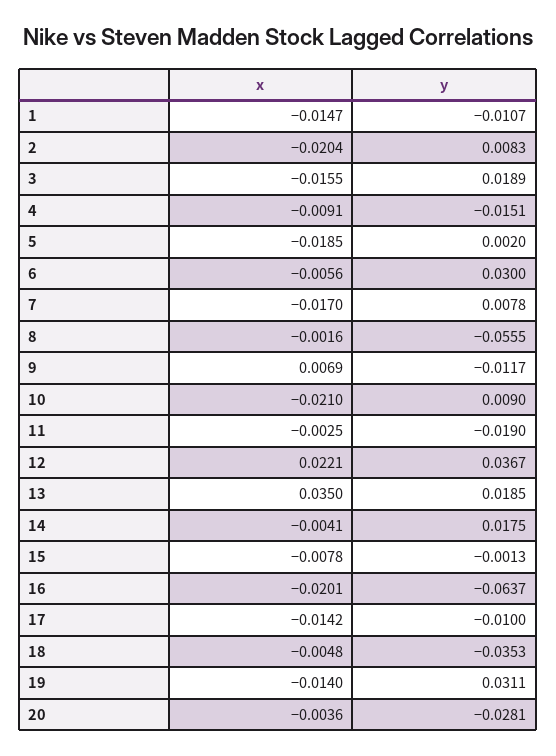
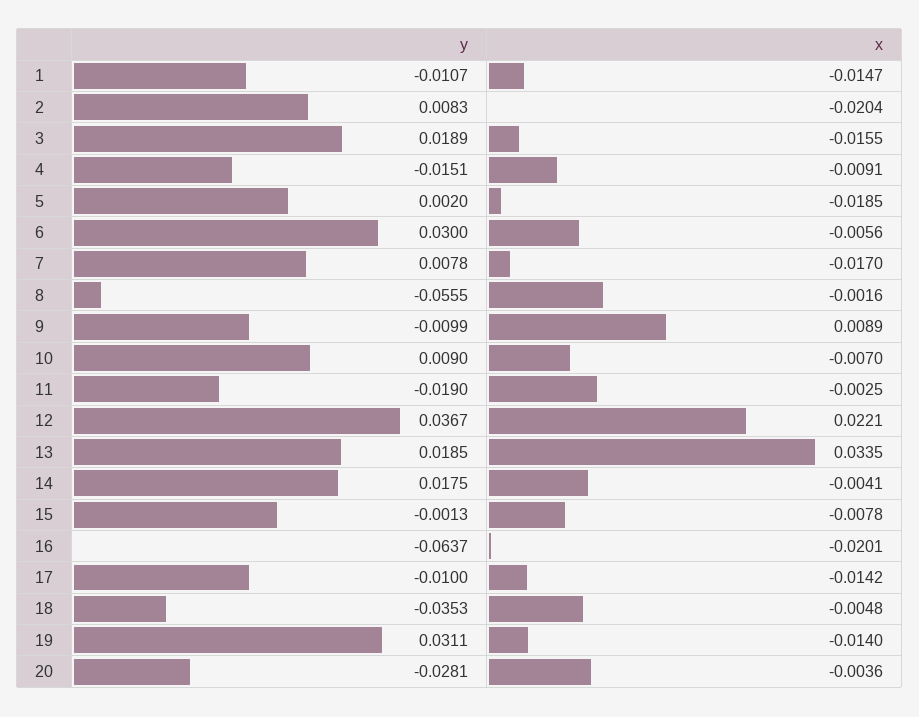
  {
    "x": {
      "1": -0.0147,
      "2": -0.0204,
      "3": -0.0155,
      "4": -0.0091,
      "5": -0.0185,
      "6": -0.0056,
      "7": -0.017,
      "8": -0.0016,
-     "9": 0.0069,
+     "9": 0.0089,
-     "10": -0.021,
+     "10": -0.007,
      "11": -0.0025,
      "12": 0.0221,
-     "13": 0.035,
+     "13": 0.0335,
      "14": -0.0041,
      "15": -0.0078,
      "16": -0.0201,
      "17": -0.0142,
      "18": -0.0048,
      "19": -0.014,
      "20": -0.0036
    },
    "y": {
      "1": -0.0107,
      "2": 0.0083,
      "3": 0.0189,
      "4": -0.0151,
      "5": 0.002,
      "6": 0.03,
      "7": 0.0078,
      "8": -0.0555,
-     "9": -0.0117,
+     "9": -0.0099,
      "10": 0.009,
      "11": -0.019,
      "12": 0.0367,
      "13": 0.0185,
      "14": 0.0175,
      "15": -0.0013,
      "16": -0.0637,
      "17": -0.01,
      "18": -0.0353,
      "19": 0.0311,
      "20": -0.0281
    }
  }

